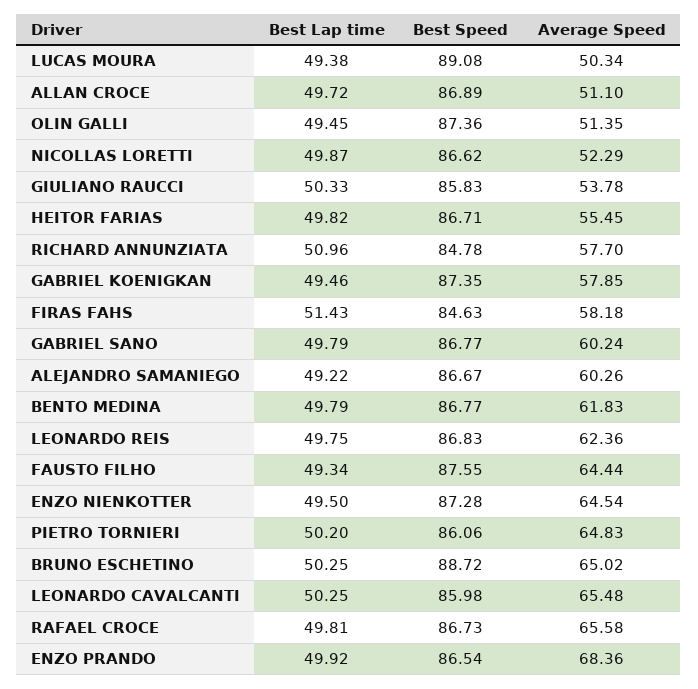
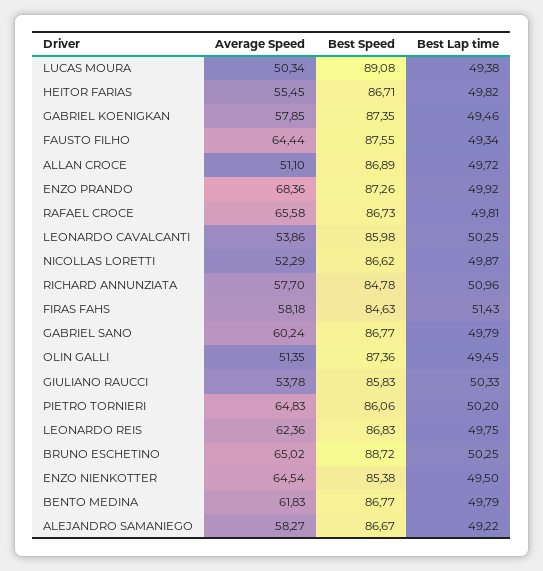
  {
    "Best Lap time": {
      "LUCAS MOURA": 49.38,
      "ALLAN CROCE": 49.72,
      "OLIN GALLI": 49.45,
      "NICOLLAS LORETTI": 49.87,
      "GIULIANO RAUCCI": 50.33,
      "HEITOR FARIAS": 49.82,
      "RICHARD ANNUNZIATA": 50.96,
      "GABRIEL KOENIGKAN": 49.46,
      "FIRAS FAHS": 51.43,
      "GABRIEL SANO": 49.79,
      "ALEJANDRO SAMANIEGO": 49.22,
      "BENTO MEDINA": 49.79,
      "LEONARDO REIS": 49.75,
      "FAUSTO FILHO": 49.34,
      "ENZO NIENKOTTER": 49.5,
      "PIETRO TORNIERI": 50.2,
      "BRUNO ESCHETINO": 50.25,
      "LEONARDO CAVALCANTI": 50.25,
      "RAFAEL CROCE": 49.81,
      "ENZO PRANDO": 49.92
    },
    "Best Speed": {
      "LUCAS MOURA": 89.08,
      "ALLAN CROCE": 86.89,
      "OLIN GALLI": 87.36,
      "NICOLLAS LORETTI": 86.62,
      "GIULIANO RAUCCI": 85.83,
      "HEITOR FARIAS": 86.71,
      "RICHARD ANNUNZIATA": 84.78,
      "GABRIEL KOENIGKAN": 87.35,
      "FIRAS FAHS": 84.63,
      "GABRIEL SANO": 86.77,
      "ALEJANDRO SAMANIEGO": 86.67,
      "BENTO MEDINA": 86.77,
      "LEONARDO REIS": 86.83,
      "FAUSTO FILHO": 87.55,
-     "ENZO NIENKOTTER": 87.28,
+     "ENZO NIENKOTTER": 85.38,
      "PIETRO TORNIERI": 86.06,
      "BRUNO ESCHETINO": 88.72,
      "LEONARDO CAVALCANTI": 85.98,
      "RAFAEL CROCE": 86.73,
-     "ENZO PRANDO": 86.54
+     "ENZO PRANDO": 87.26
    },
    "Average Speed": {
      "LUCAS MOURA": 50.34,
      "ALLAN CROCE": 51.1,
      "OLIN GALLI": 51.35,
      "NICOLLAS LORETTI": 52.29,
      "GIULIANO RAUCCI": 53.78,
      "HEITOR FARIAS": 55.45,
      "RICHARD ANNUNZIATA": 57.7,
      "GABRIEL KOENIGKAN": 57.85,
      "FIRAS FAHS": 58.18,
      "GABRIEL SANO": 60.24,
-     "ALEJANDRO SAMANIEGO": 60.26,
+     "ALEJANDRO SAMANIEGO": 58.27,
      "BENTO MEDINA": 61.83,
      "LEONARDO REIS": 62.36,
      "FAUSTO FILHO": 64.44,
      "ENZO NIENKOTTER": 64.54,
      "PIETRO TORNIERI": 64.83,
      "BRUNO ESCHETINO": 65.02,
-     "LEONARDO CAVALCANTI": 65.48,
+     "LEONARDO CAVALCANTI": 53.86,
      "RAFAEL CROCE": 65.58,
      "ENZO PRANDO": 68.36
    }
  }

